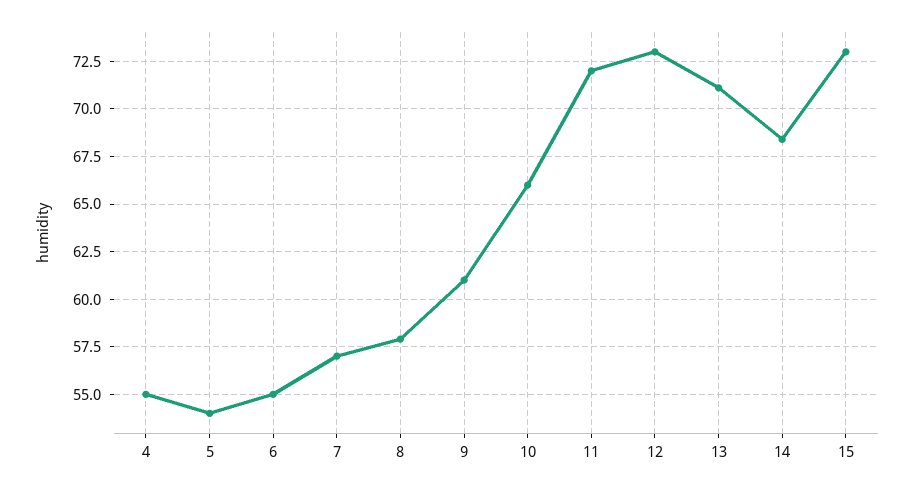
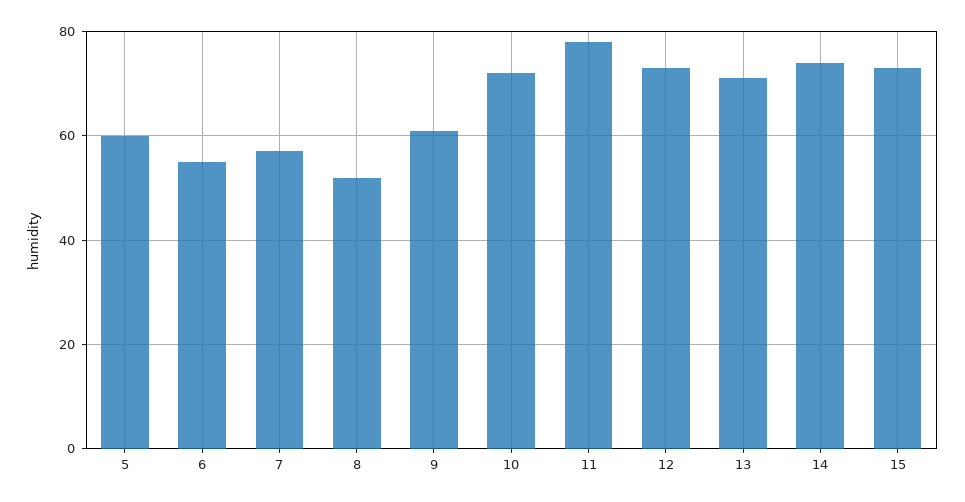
  {
-   "4": 55,
-   "5": 54,
+   "5": 60,
    "6": 55,
    "7": 57,
-   "8": 58,
+   "8": 52,
    "9": 61,
-   "10": 66,
+   "10": 72,
-   "11": 72,
+   "11": 78,
    "12": 73,
    "13": 71,
-   "14": 68.5,
+   "14": 74,
    "15": 73
  }

